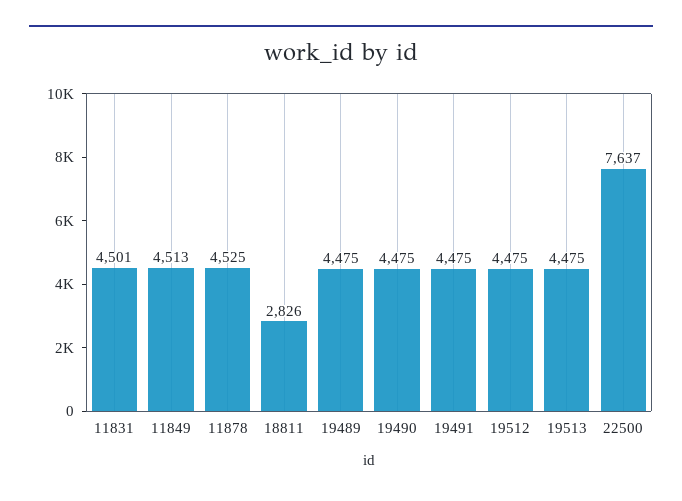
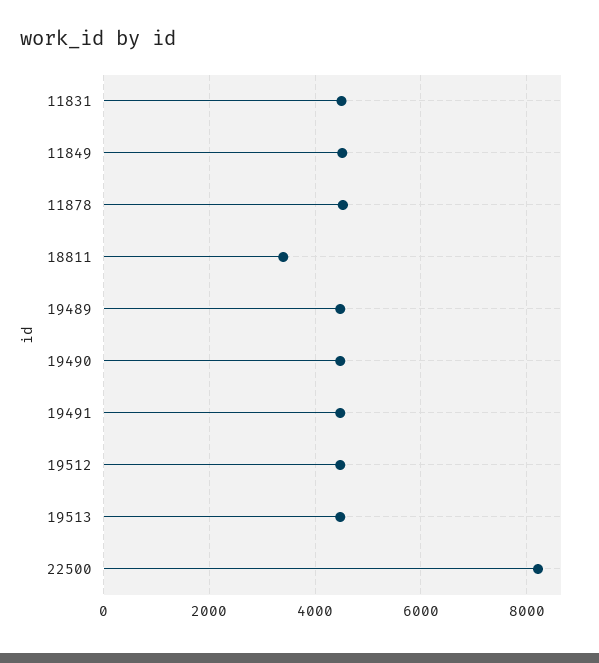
  {
    "11831": 4501,
    "11849": 4513,
    "11878": 4525,
-   "18811": 2826,
+   "18811": 3400,
    "19489": 4475,
    "19490": 4475,
    "19491": 4475,
    "19512": 4475,
    "19513": 4475,
-   "22500": 7637
+   "22500": 8200
  }

